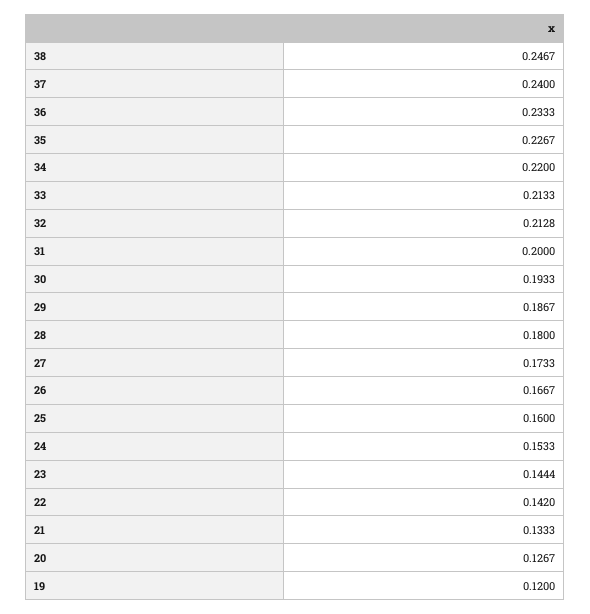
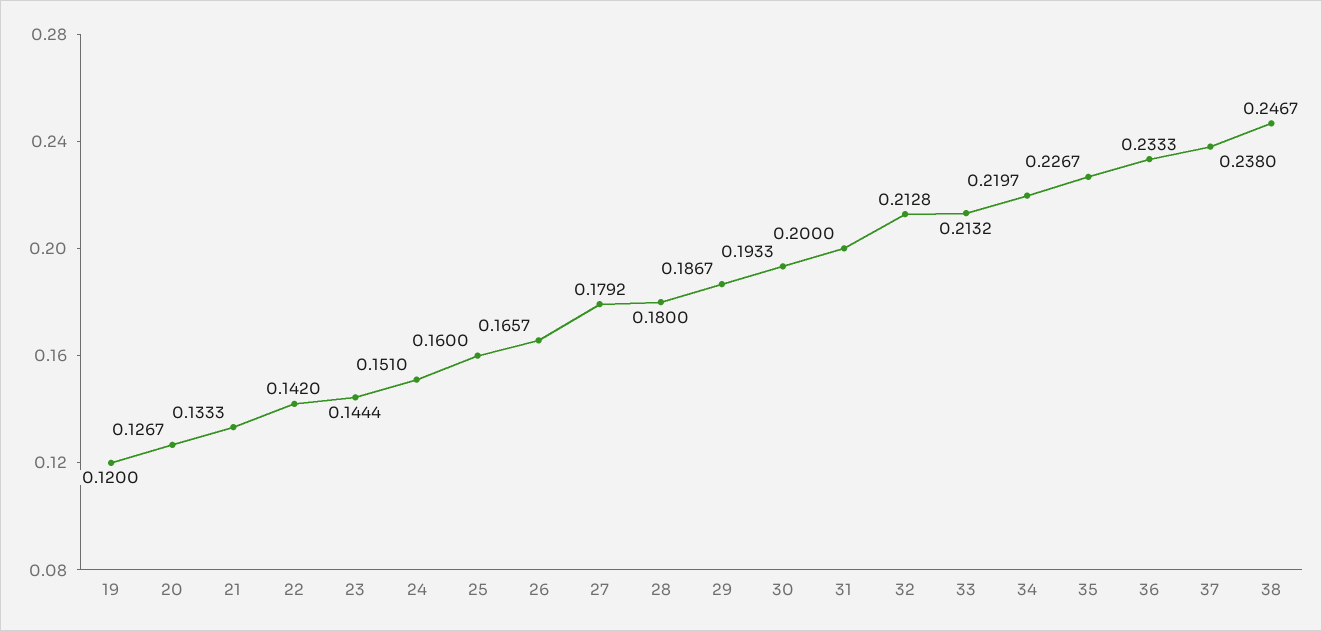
  {
    "38": 0.2467,
-   "37": 0.24,
+   "37": 0.238,
    "36": 0.2333,
    "35": 0.2267,
-   "34": 0.22,
+   "34": 0.2197,
-   "33": 0.2133,
+   "33": 0.2132,
    "32": 0.2128,
    "31": 0.2,
    "30": 0.1933,
    "29": 0.1867,
    "28": 0.18,
-   "27": 0.1733,
+   "27": 0.1792,
-   "26": 0.1667,
+   "26": 0.1657,
    "25": 0.16,
-   "24": 0.1533,
+   "24": 0.151,
    "23": 0.1444,
    "22": 0.142,
    "21": 0.1333,
    "20": 0.1267,
    "19": 0.12
  }

